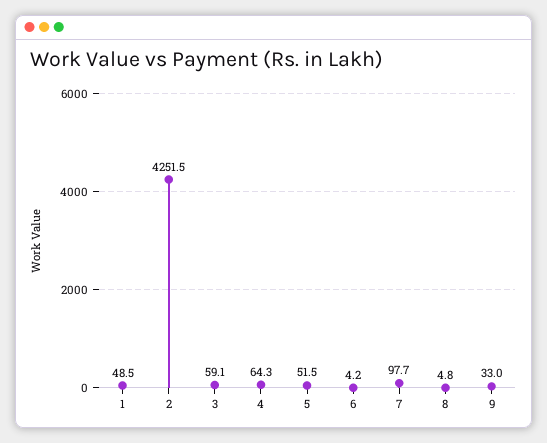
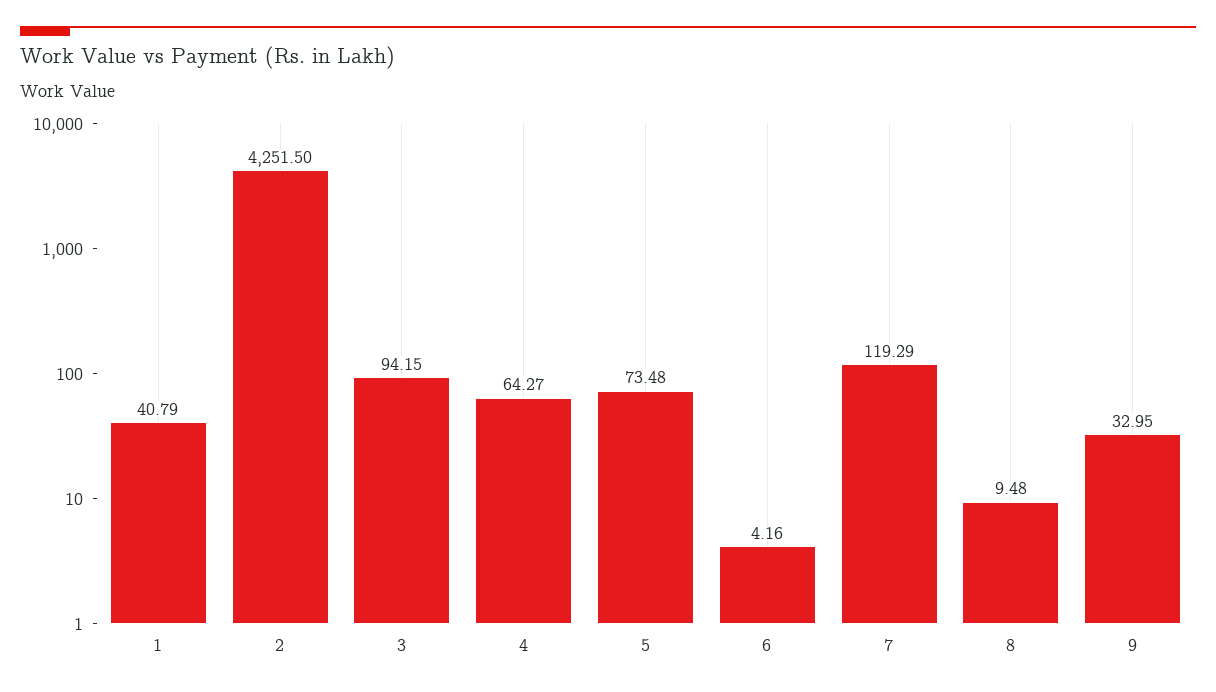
  {
-   "1": 48.5,
+   "1": 40.79,
    "2": 4251.5,
-   "3": 59.1,
+   "3": 94.15,
    "4": 64.27,
-   "5": 51.5,
+   "5": 73.48,
    "6": 4.16,
-   "7": 97.7,
+   "7": 119.29,
-   "8": 4.8,
+   "8": 9.48,
    "9": 32.95
  }

